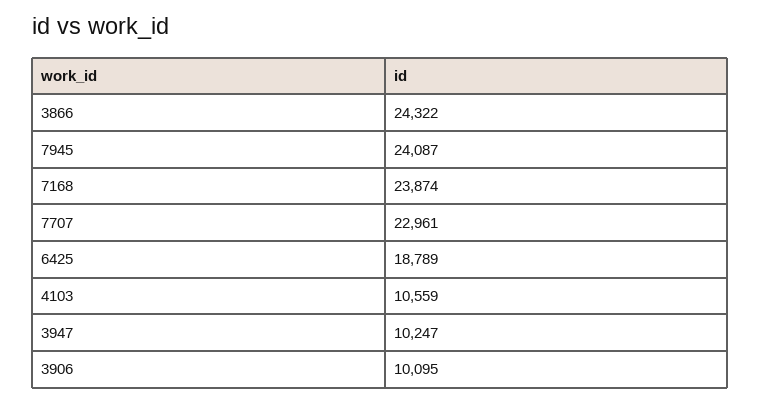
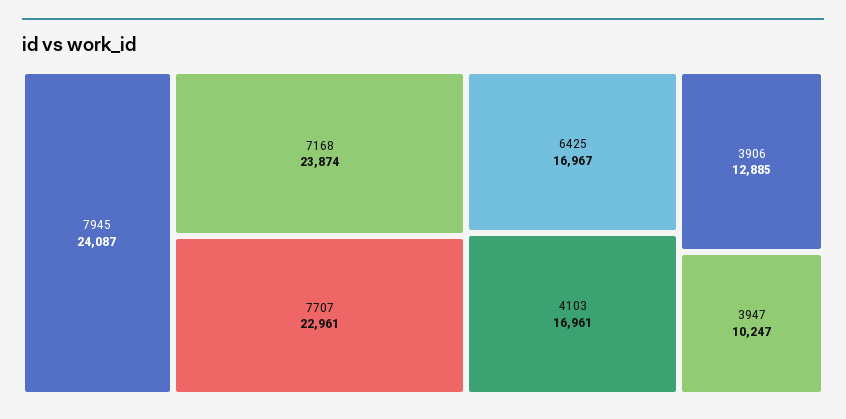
  {
-   "3866": 24322,
    "7945": 24087,
    "7168": 23874,
    "7707": 22961,
-   "6425": 18789,
+   "6425": 16967,
-   "4103": 10559,
+   "4103": 16961,
    "3947": 10247,
-   "3906": 10095
+   "3906": 12885
  }

